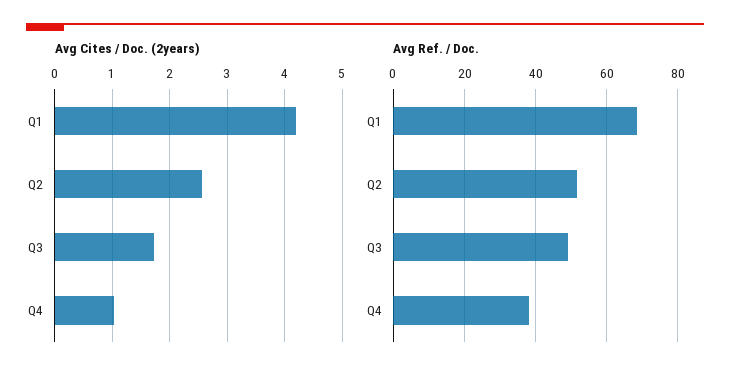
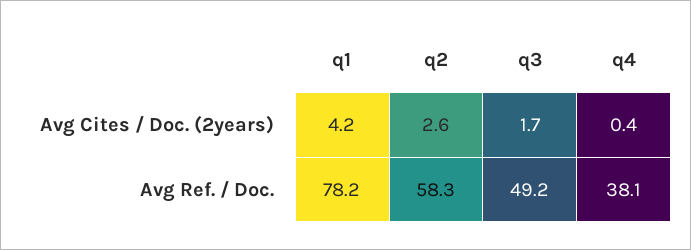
  {
    "Avg Cites / Doc. (2years)": {
      "Q1": 4.2,
      "Q2": 2.6,
      "Q3": 1.7,
-     "Q4": 1
+     "Q4": 0.4
    },
    "Avg Ref. / Doc.": {
-     "Q1": 68,
+     "Q1": 78.2,
-     "Q2": 52,
+     "Q2": 58.3,
      "Q3": 49.2,
      "Q4": 38.1
    }
  }

